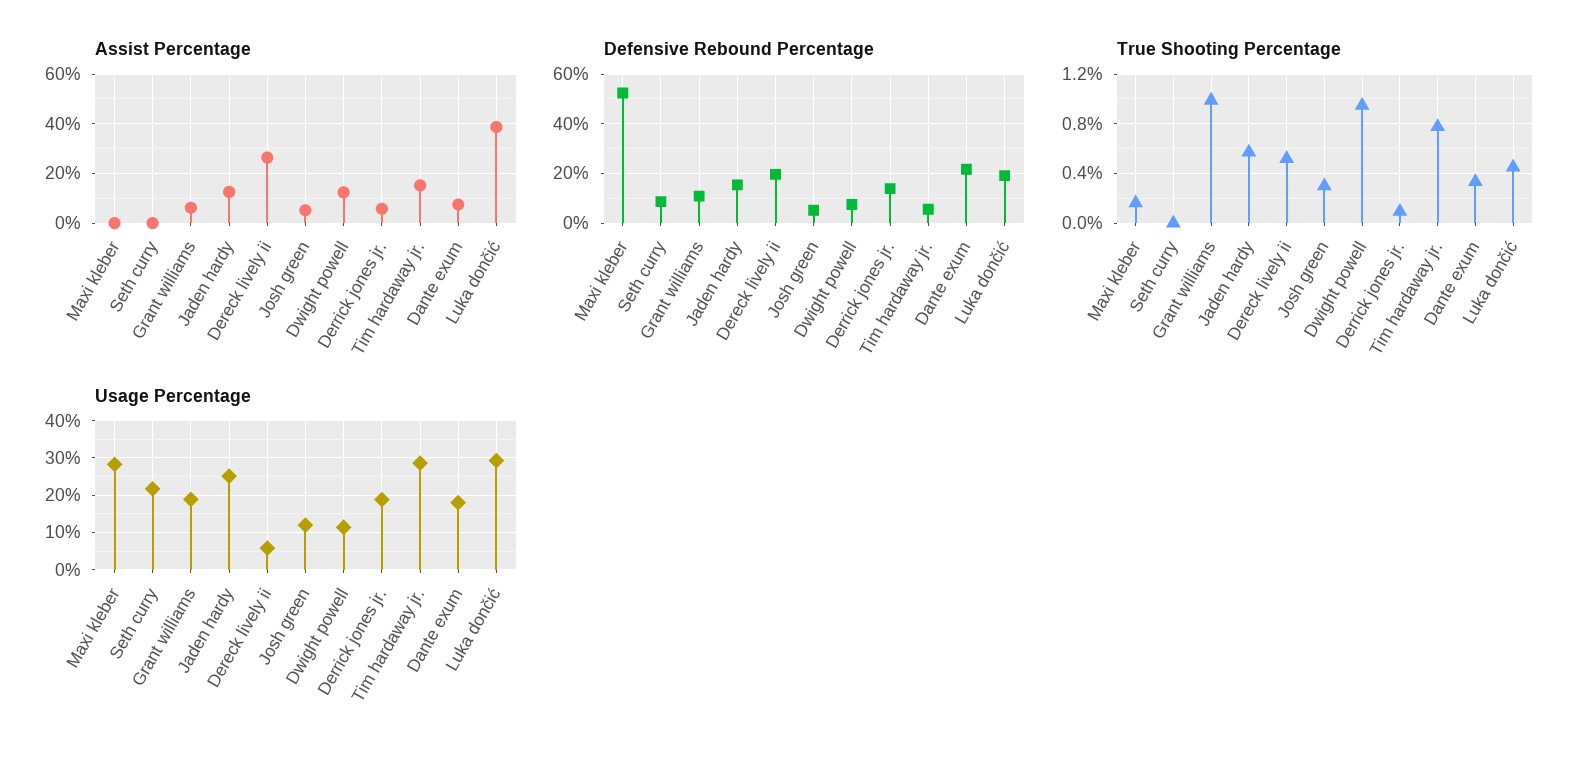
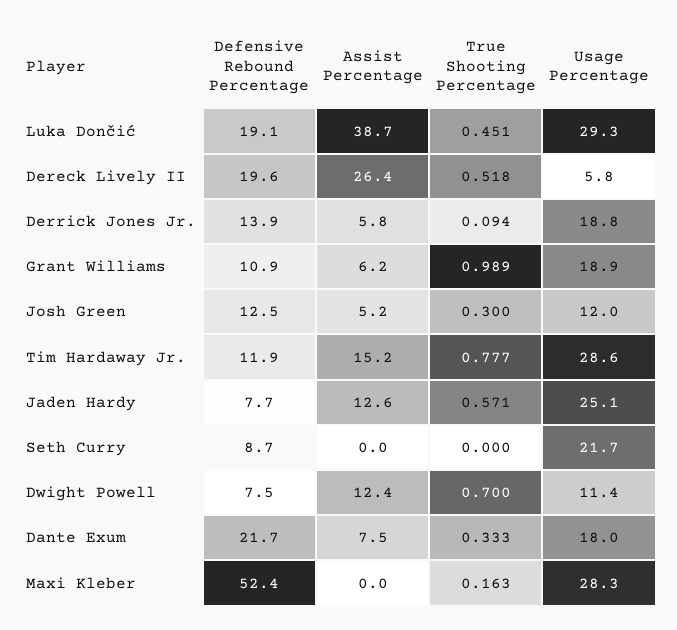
  {
    "Assist Percentage": {
      "Maxi kleber": 0,
      "Seth curry": 0,
      "Grant williams": 6.2,
      "Jaden hardy": 12.6,
      "Dereck lively ii": 26.4,
      "Josh green": 5.2,
      "Dwight powell": 12.4,
      "Derrick jones jr.": 5.8,
      "Tim hardaway jr.": 15.2,
      "Dante exum": 7.5,
      "Luka dončić": 38.7
    },
    "Defensive Rebound Percentage": {
      "Maxi kleber": 52.4,
      "Seth curry": 8.7,
      "Grant williams": 10.9,
-     "Jaden hardy": 15,
+     "Jaden hardy": 7.7,
      "Dereck lively ii": 19.6,
-     "Josh green": 5,
+     "Josh green": 12.5,
      "Dwight powell": 7.5,
      "Derrick jones jr.": 13.9,
-     "Tim hardaway jr.": 5,
+     "Tim hardaway jr.": 11.9,
      "Dante exum": 21.7,
      "Luka dončić": 19.1
    },
    "True Shooting Percentage": {
      "Maxi kleber": 0.163,
      "Seth curry": 0,
      "Grant williams": 0.989,
      "Jaden hardy": 0.571,
      "Dereck lively ii": 0.518,
      "Josh green": 0.3,
-     "Dwight powell": 0.95,
+     "Dwight powell": 0.7,
      "Derrick jones jr.": 0.094,
      "Tim hardaway jr.": 0.777,
      "Dante exum": 0.333,
      "Luka dončić": 0.451
    },
    "Usage Percentage": {
      "Maxi kleber": 28.3,
      "Seth curry": 21.7,
      "Grant williams": 18.9,
      "Jaden hardy": 25.1,
      "Dereck lively ii": 5.8,
      "Josh green": 12,
      "Dwight powell": 11.4,
      "Derrick jones jr.": 18.8,
      "Tim hardaway jr.": 28.6,
      "Dante exum": 18,
      "Luka dončić": 29.3
    }
  }

